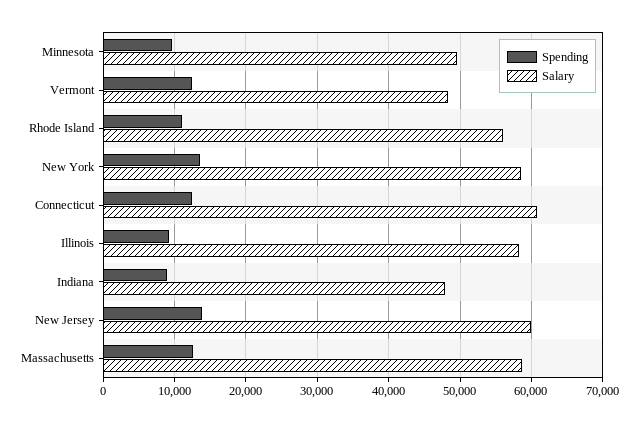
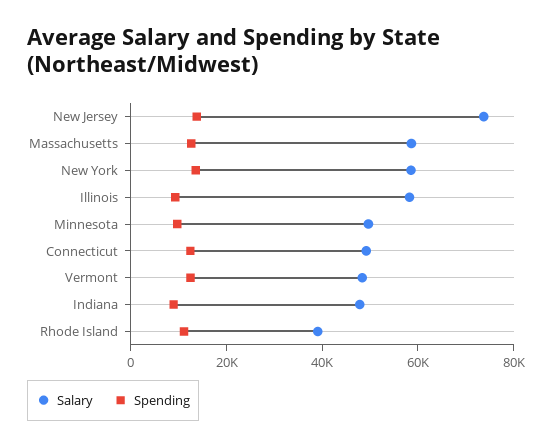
  {
    "Spending": {
      "Minnesota": 10000,
      "Vermont": 12000,
      "Rhode Island": 11000,
      "New York": 14000,
      "Connecticut": 12000,
      "Illinois": 9000,
      "Indiana": 9000,
      "New Jersey": 14000,
      "Massachusetts": 13000
    },
    "Salary": {
      "Minnesota": 50000,
      "Vermont": 48000,
-     "Rhode Island": 56000,
+     "Rhode Island": 40000,
      "New York": 59000,
-     "Connecticut": 61000,
+     "Connecticut": 50000,
      "Illinois": 58000,
      "Indiana": 48000,
-     "New Jersey": 60000,
+     "New Jersey": 75000,
      "Massachusetts": 59000
    }
  }

